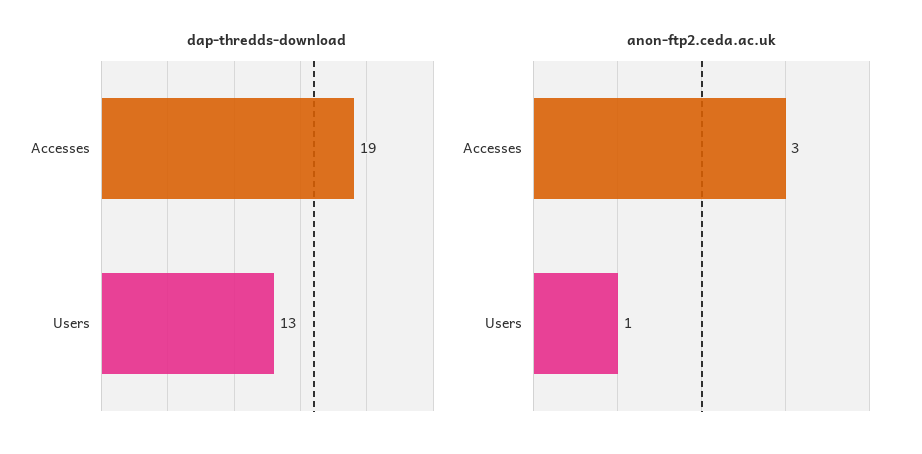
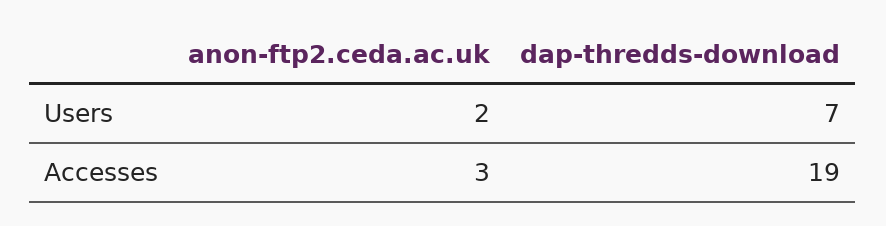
  {
    "dap-thredds-download": {
      "Accesses": 19,
-     "Users": 13
+     "Users": 7
    },
    "anon-ftp2.ceda.ac.uk": {
      "Accesses": 3,
-     "Users": 1
+     "Users": 2
    }
  }

